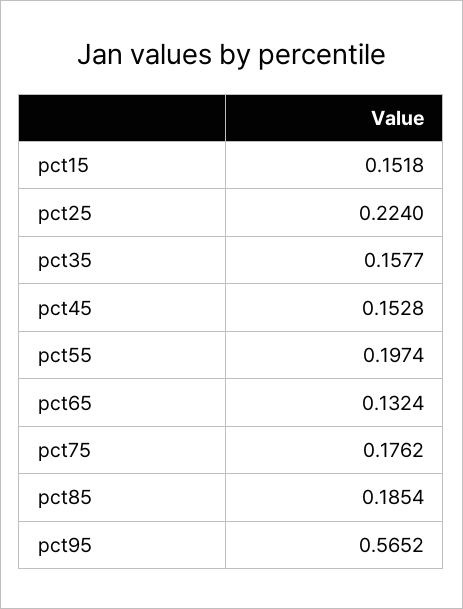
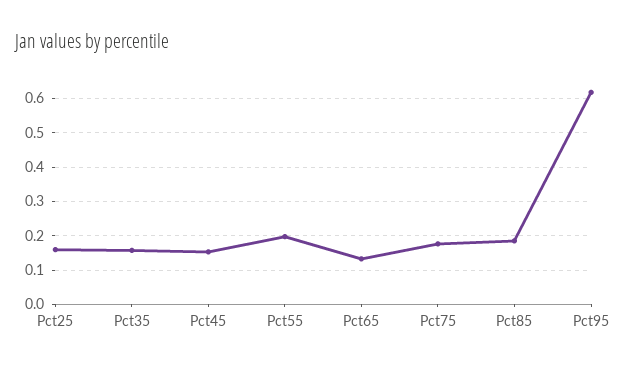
  {
-   "pct15": 0.1518,
-   "pct25": 0.224,
+   "pct25": 0.16,
    "pct35": 0.1577,
    "pct45": 0.1528,
    "pct55": 0.1974,
    "pct65": 0.1324,
    "pct75": 0.1762,
    "pct85": 0.1854,
-   "pct95": 0.5652
+   "pct95": 0.62
  }

